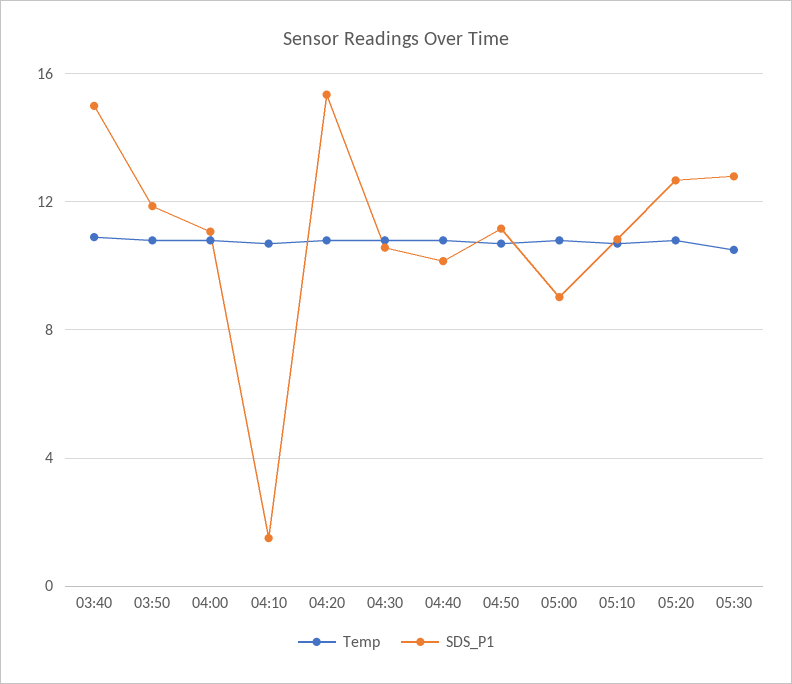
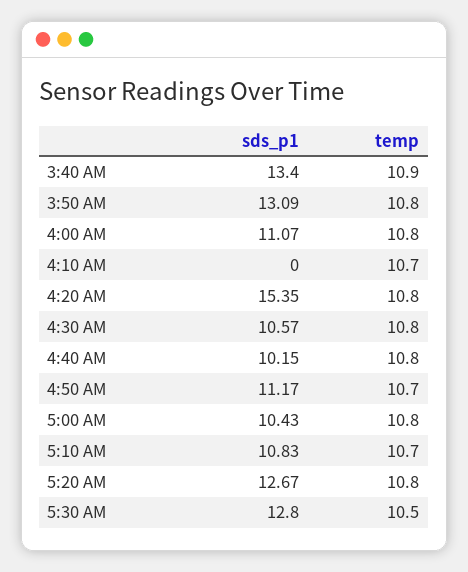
  {
    "Temp": {
      "03:40": 10.9,
      "03:50": 10.8,
      "04:00": 10.8,
      "04:10": 10.7,
      "04:20": 10.8,
      "04:30": 10.8,
      "04:40": 10.8,
      "04:50": 10.7,
      "05:00": 10.8,
      "05:10": 10.7,
      "05:20": 10.8,
      "05:30": 10.5
    },
    "SDS_P1": {
-     "03:40": 15,
+     "03:40": 13.4,
-     "03:50": 12,
+     "03:50": 13.09,
      "04:00": 11.07,
-     "04:10": 1.5,
+     "04:10": 0,
      "04:20": 15.35,
      "04:30": 10.57,
      "04:40": 10.15,
      "04:50": 11.17,
-     "05:00": 9,
+     "05:00": 10.43,
      "05:10": 10.83,
      "05:20": 12.67,
      "05:30": 12.8
    }
  }

